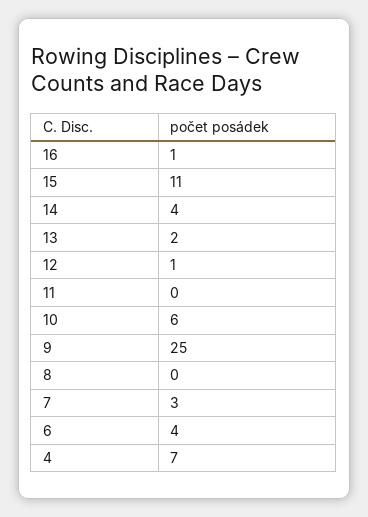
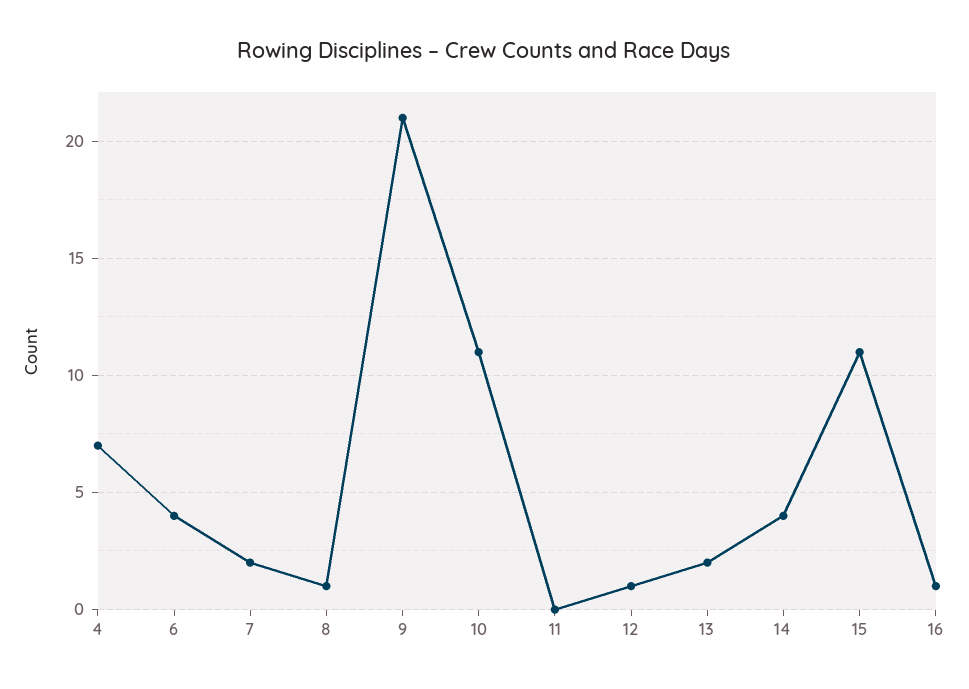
  {
    "16": 1,
    "15": 11,
    "14": 4,
    "13": 2,
    "12": 1,
    "11": 0,
-   "10": 6,
+   "10": 11,
-   "9": 25,
+   "9": 21,
-   "8": 0,
+   "8": 1,
-   "7": 3,
+   "7": 2,
    "6": 4,
    "4": 7
  }

